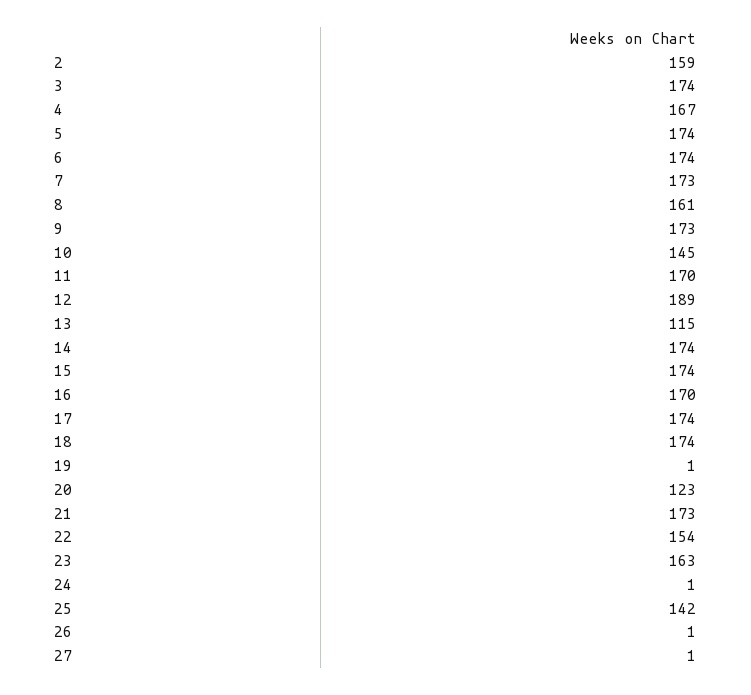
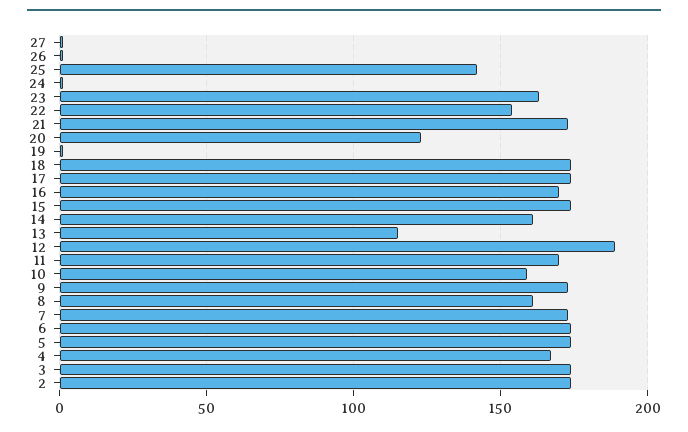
  {
-   "2": 159,
+   "2": 175,
    "3": 174,
    "4": 167,
    "5": 174,
    "6": 174,
    "7": 173,
    "8": 161,
    "9": 173,
-   "10": 145,
+   "10": 160,
    "11": 170,
    "12": 189,
    "13": 115,
-   "14": 174,
+   "14": 160,
    "15": 174,
    "16": 170,
    "17": 174,
    "18": 174,
    "19": 1,
    "20": 123,
    "21": 173,
    "22": 154,
    "23": 163,
    "24": 1,
    "25": 142,
    "26": 1,
    "27": 1
  }

